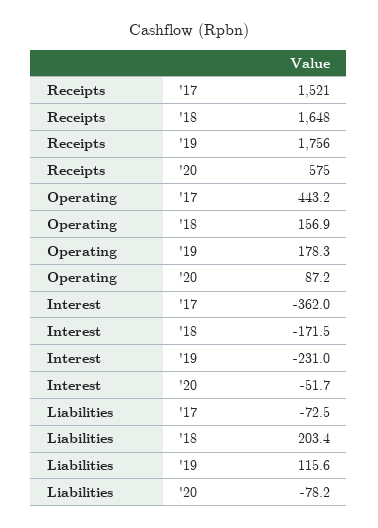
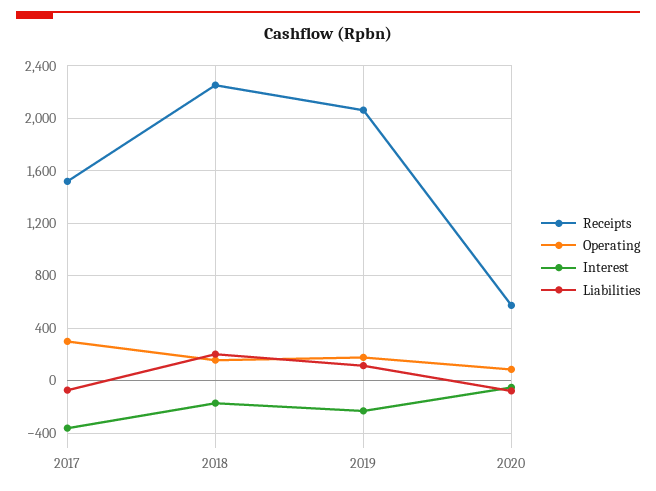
  {
    "Receipts": {
      "'17": 1521,
-     "'18": 1648,
+     "'18": 2250,
-     "'19": 1756,
+     "'19": 2050,
      "'20": 575
    },
    "Operating": {
-     "'17": 443.2,
+     "'17": 300,
      "'18": 156.9,
      "'19": 178.3,
      "'20": 87.2
    },
    "Interest": {
      "'17": -362,
      "'18": -171.5,
      "'19": -231,
      "'20": -51.7
    },
    "Liabilities": {
      "'17": -72.5,
      "'18": 203.4,
      "'19": 115.6,
      "'20": -78.2
    }
  }

